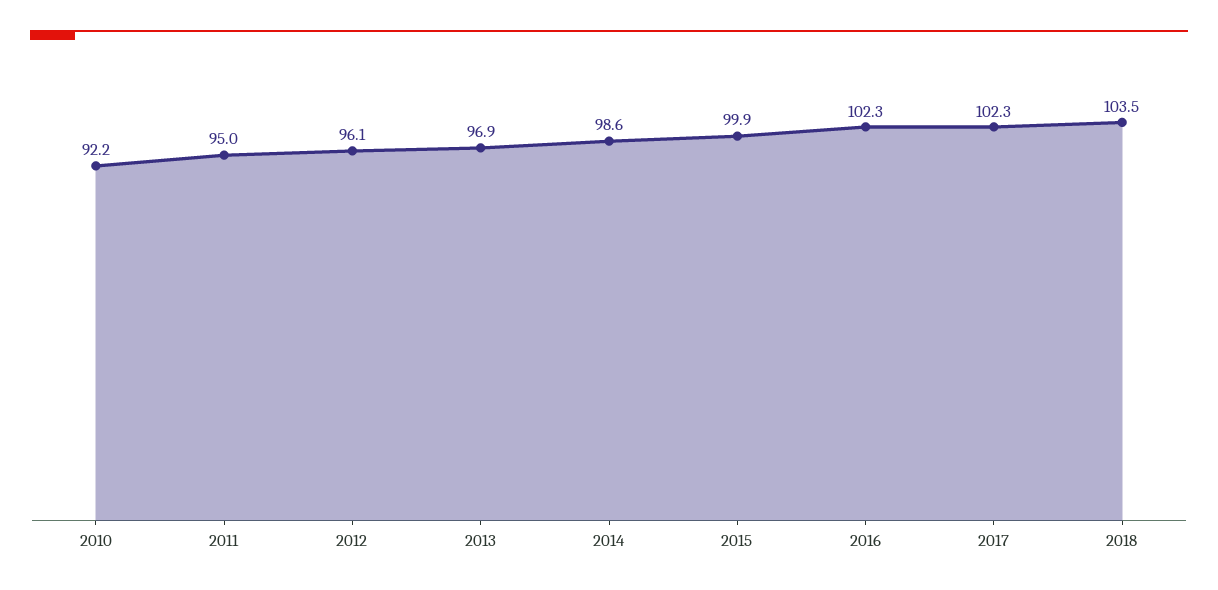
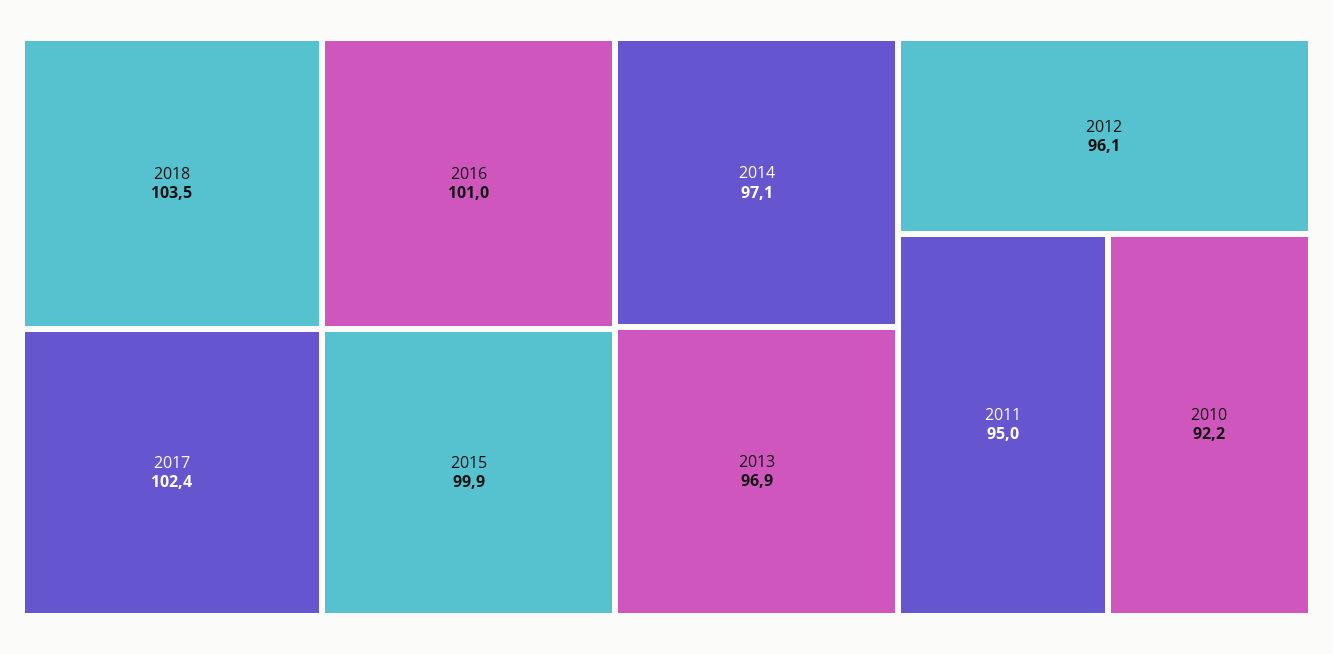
  {
    "2010": 92.2,
    "2011": 95,
    "2012": 96.1,
    "2013": 96.9,
-   "2014": 98.6,
+   "2014": 97.1,
    "2015": 99.9,
-   "2016": 102.3,
+   "2016": 101,
-   "2017": 102.3,
+   "2017": 102.4,
    "2018": 103.5
  }

